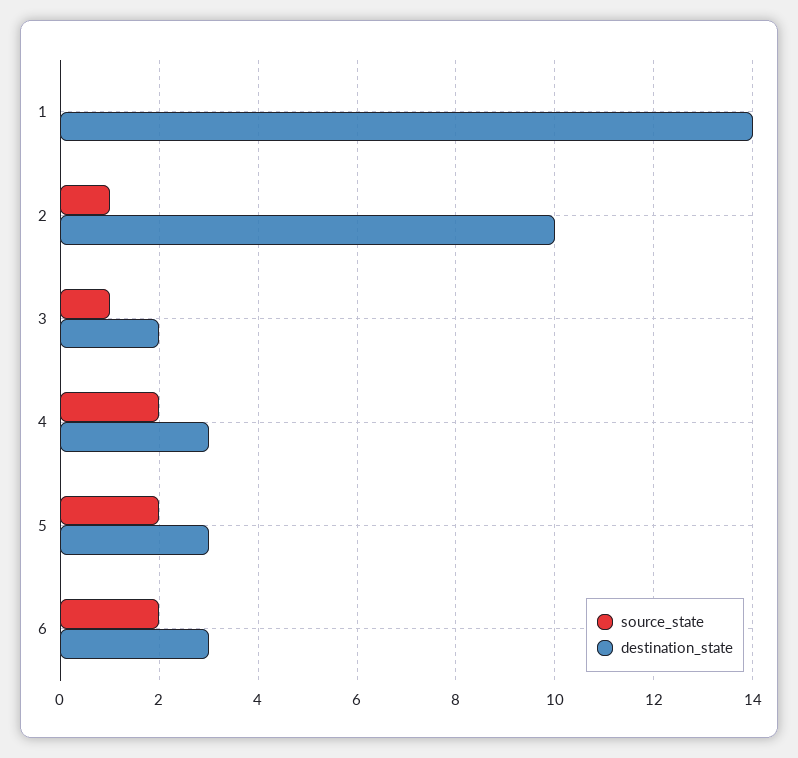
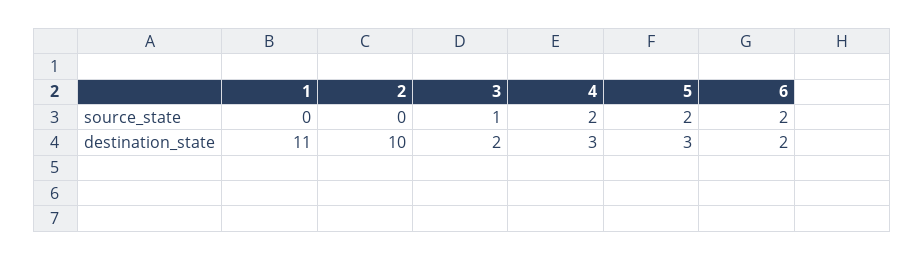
  {
    "source_state": {
      "1": 0,
-     "2": 1,
+     "2": 0,
      "3": 1,
      "4": 2,
      "5": 2,
      "6": 2
    },
    "destination_state": {
-     "1": 14,
+     "1": 11,
      "2": 10,
      "3": 2,
      "4": 3,
      "5": 3,
-     "6": 3
+     "6": 2
    }
  }

